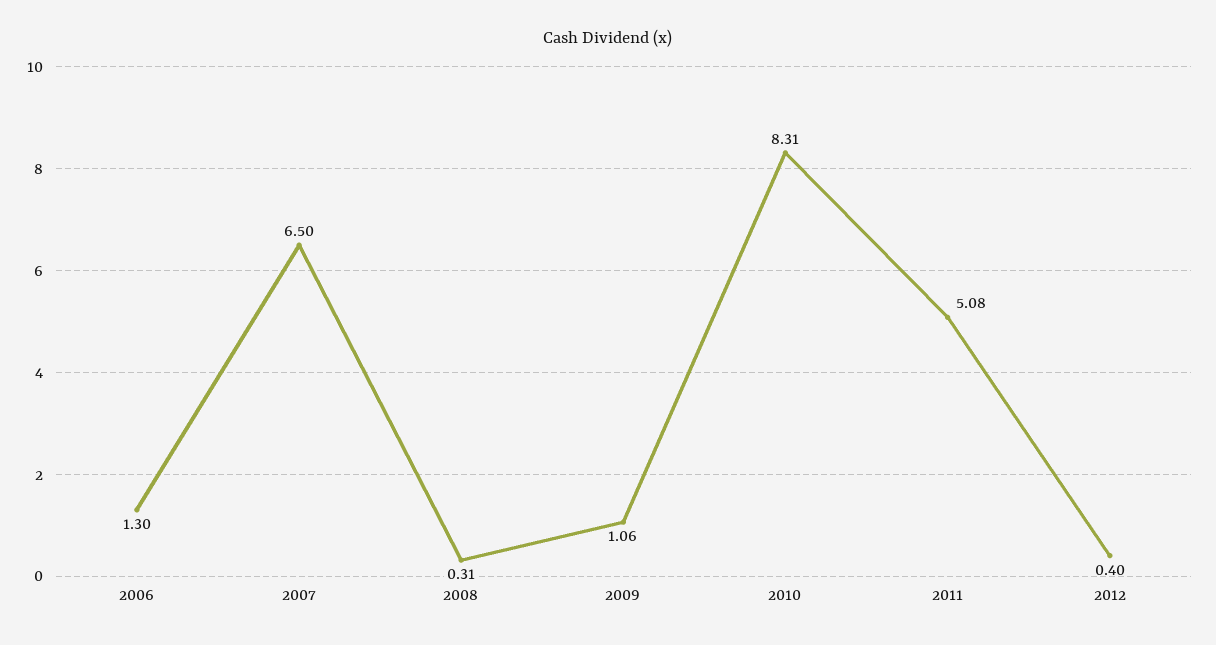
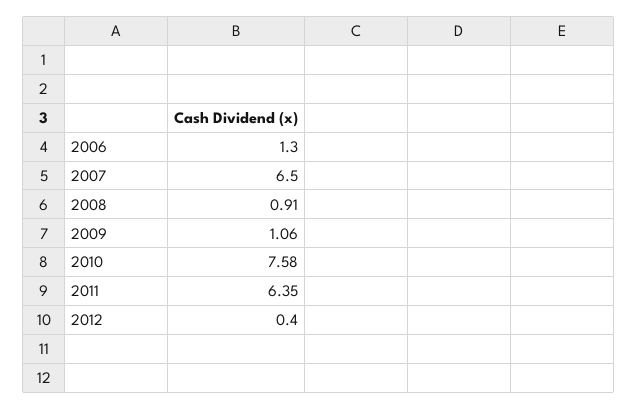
  {
    "2006": 1.3,
    "2007": 6.5,
-   "2008": 0.31,
+   "2008": 0.91,
    "2009": 1.06,
-   "2010": 8.31,
+   "2010": 7.58,
-   "2011": 5.08,
+   "2011": 6.35,
    "2012": 0.4
  }

